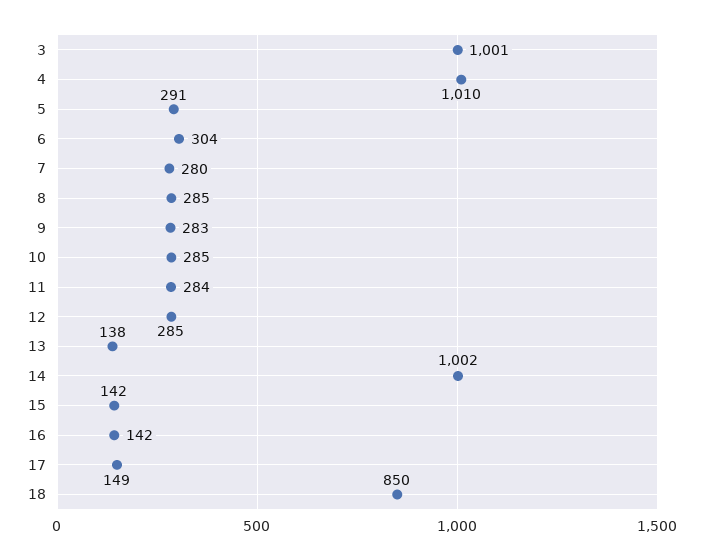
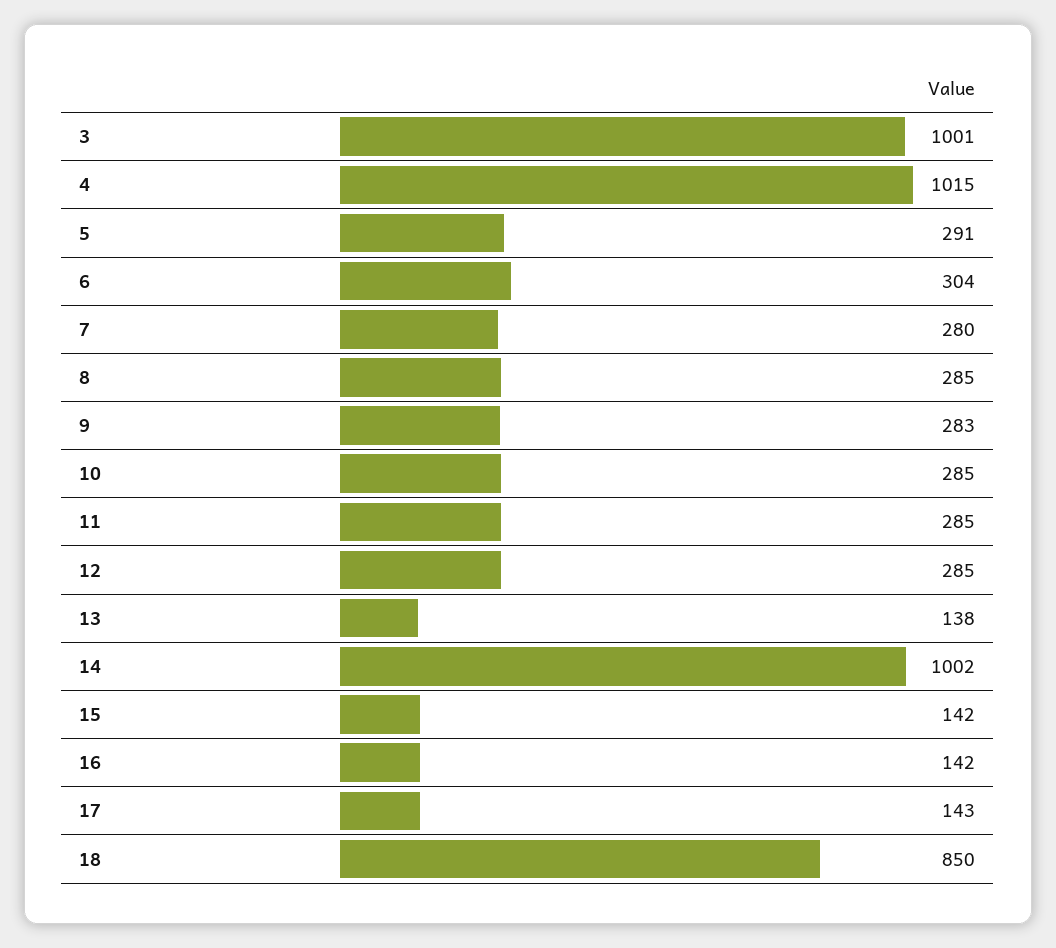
  {
    "3": 1001,
-   "4": 1010,
+   "4": 1015,
    "5": 291,
    "6": 304,
    "7": 280,
    "8": 285,
    "9": 283,
    "10": 285,
-   "11": 284,
+   "11": 285,
    "12": 285,
    "13": 138,
    "14": 1002,
    "15": 142,
    "16": 142,
-   "17": 149,
+   "17": 143,
    "18": 850
  }

